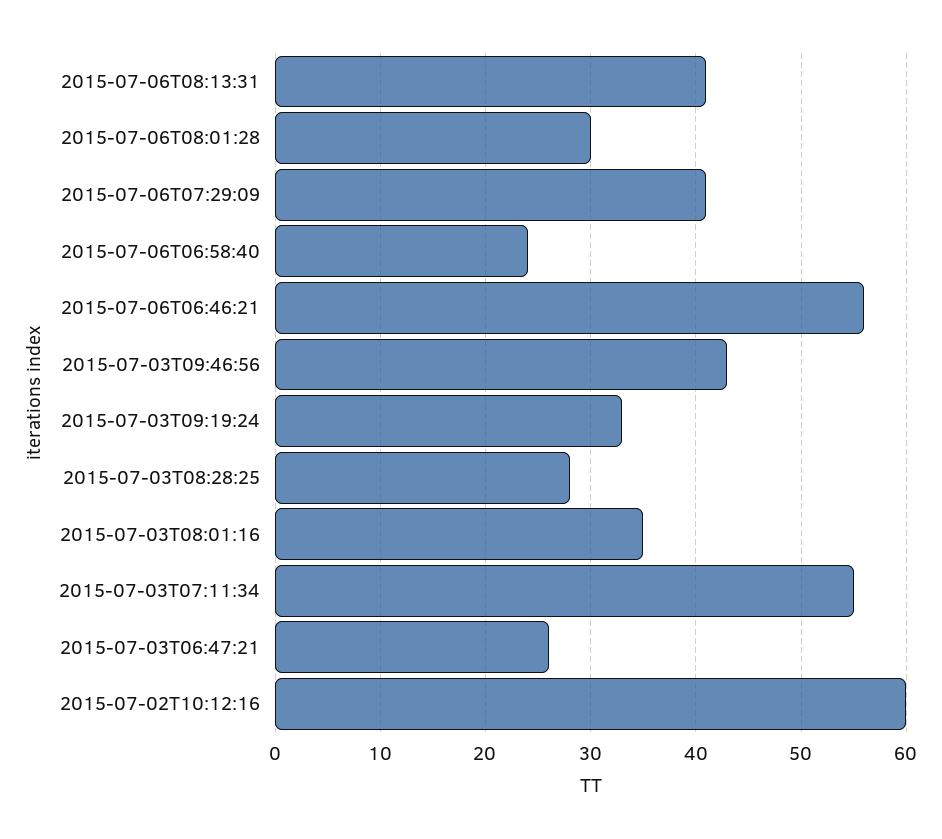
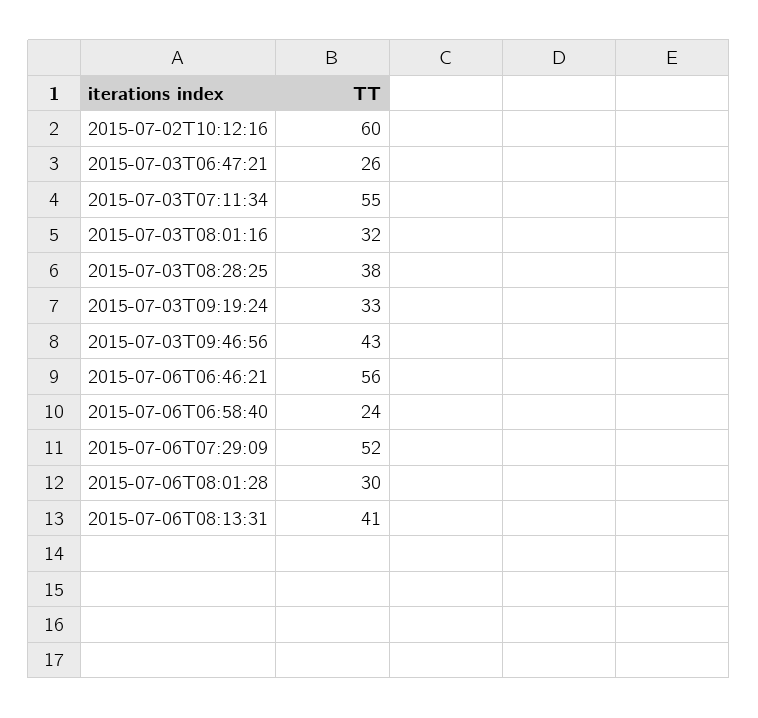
  {
    "2015-07-06T08:13:31": 41,
    "2015-07-06T08:01:28": 30,
-   "2015-07-06T07:29:09": 41,
+   "2015-07-06T07:29:09": 52,
    "2015-07-06T06:58:40": 24,
    "2015-07-06T06:46:21": 56,
    "2015-07-03T09:46:56": 43,
    "2015-07-03T09:19:24": 33,
-   "2015-07-03T08:28:25": 28,
+   "2015-07-03T08:28:25": 38,
-   "2015-07-03T08:01:16": 35,
+   "2015-07-03T08:01:16": 32,
    "2015-07-03T07:11:34": 55,
    "2015-07-03T06:47:21": 26,
    "2015-07-02T10:12:16": 60
  }

